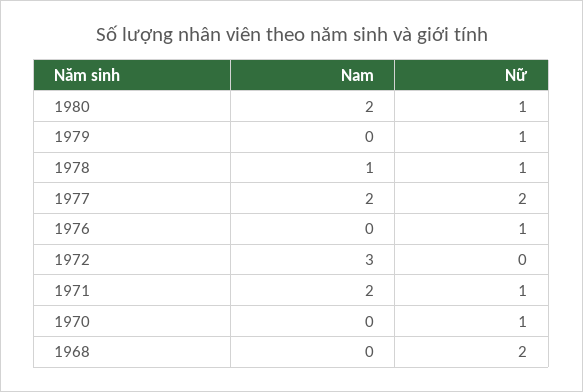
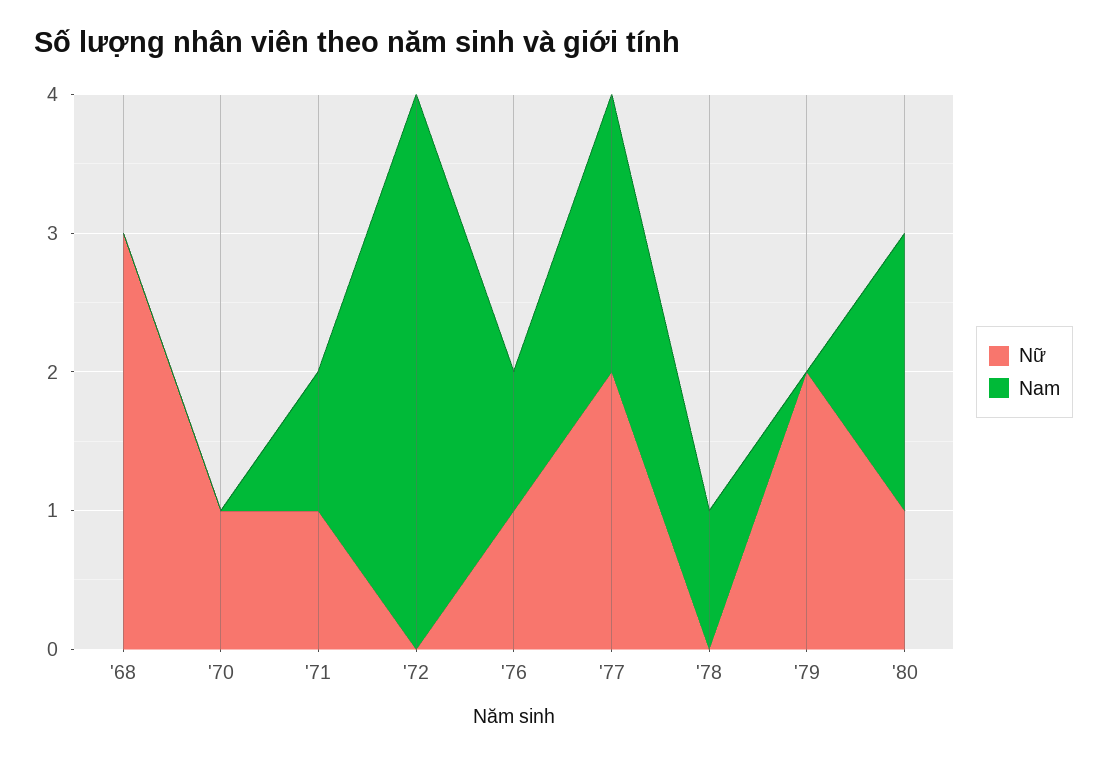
  {
    "Nam": {
      "1980": 2,
      "1979": 0,
      "1978": 1,
      "1977": 2,
-     "1976": 0,
+     "1976": 1,
-     "1972": 3,
+     "1972": 4,
-     "1971": 2,
+     "1971": 1,
      "1970": 0,
      "1968": 0
    },
    "Nữ": {
      "1980": 1,
-     "1979": 1,
+     "1979": 2,
-     "1978": 1,
+     "1978": 0,
      "1977": 2,
      "1976": 1,
      "1972": 0,
      "1971": 1,
      "1970": 1,
-     "1968": 2
+     "1968": 3
    }
  }

